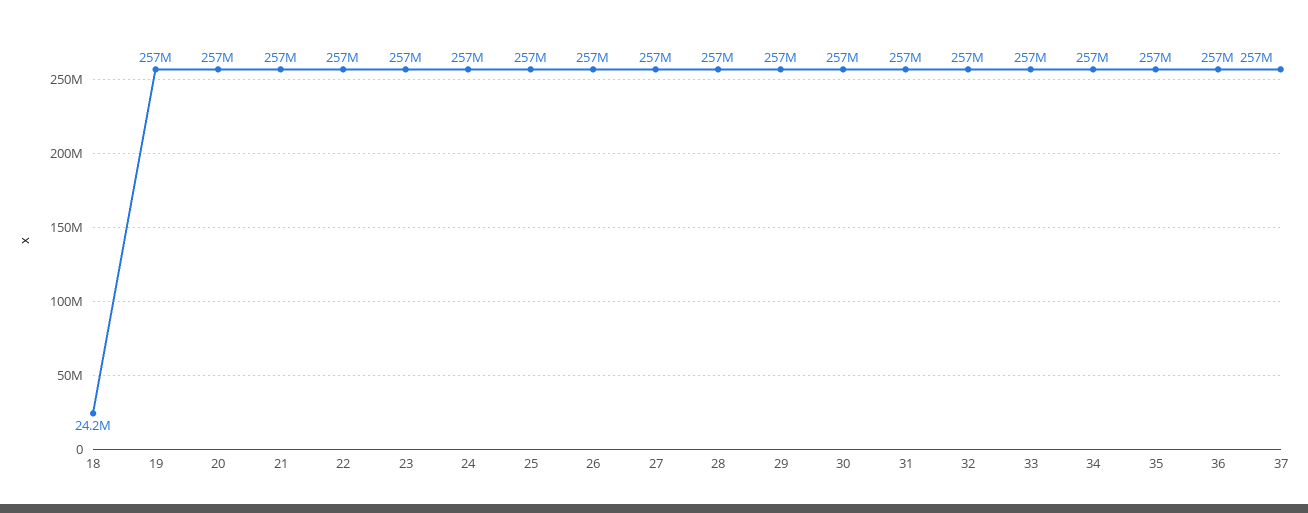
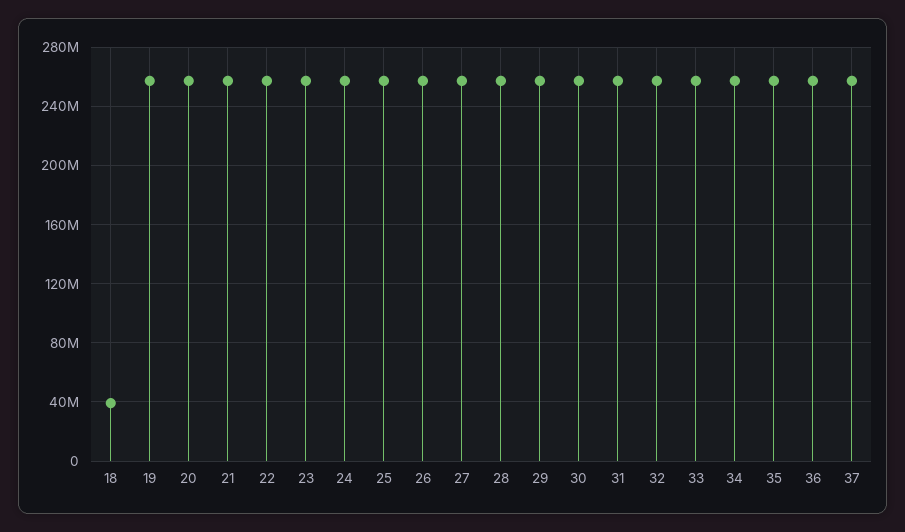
  {
-   "18": 24200000,
+   "18": 40000000,
    "19": 257000000,
    "20": 257000000,
    "21": 257000000,
    "22": 257000000,
    "23": 257000000,
    "24": 257000000,
    "25": 257000000,
    "26": 257000000,
    "27": 257000000,
    "28": 257000000,
    "29": 257000000,
    "30": 257000000,
    "31": 257000000,
    "32": 257000000,
    "33": 257000000,
    "34": 257000000,
    "35": 257000000,
    "36": 257000000,
    "37": 257000000
  }

